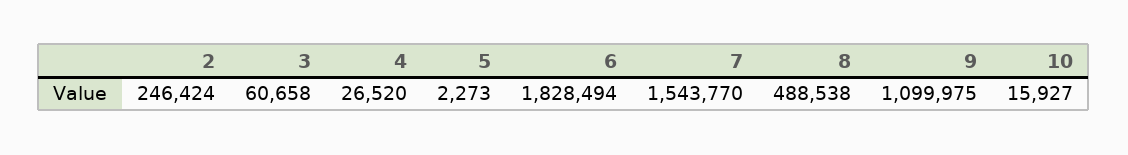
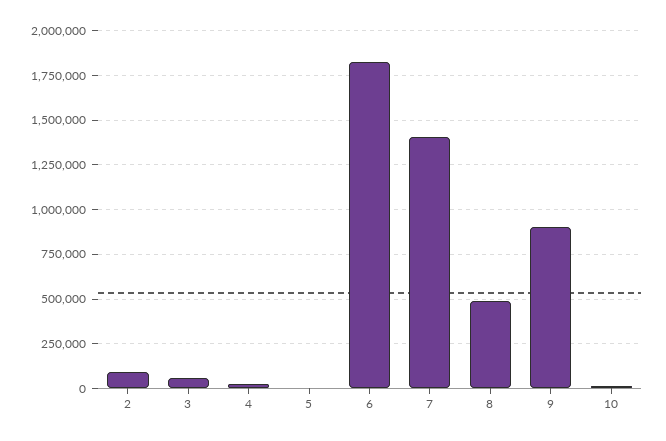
  {
-   "2": 246424,
+   "2": 100000,
    "3": 60658,
    "4": 26520,
    "5": 2273,
    "6": 1828494,
-   "7": 1543770,
+   "7": 1400000,
    "8": 488538,
-   "9": 1099975,
+   "9": 900000,
    "10": 15927
  }

